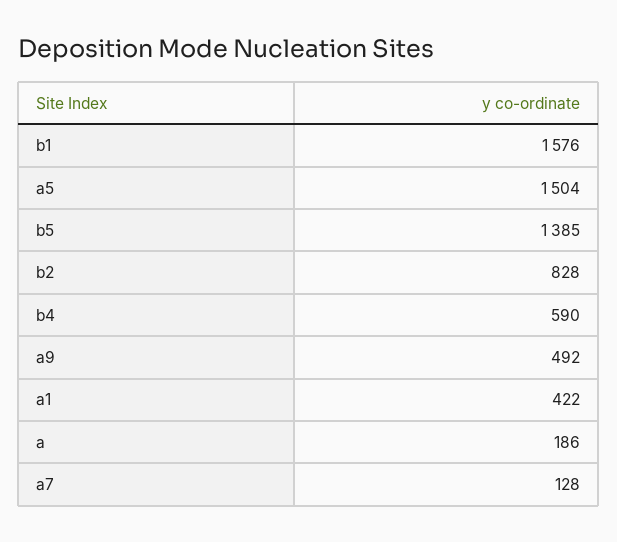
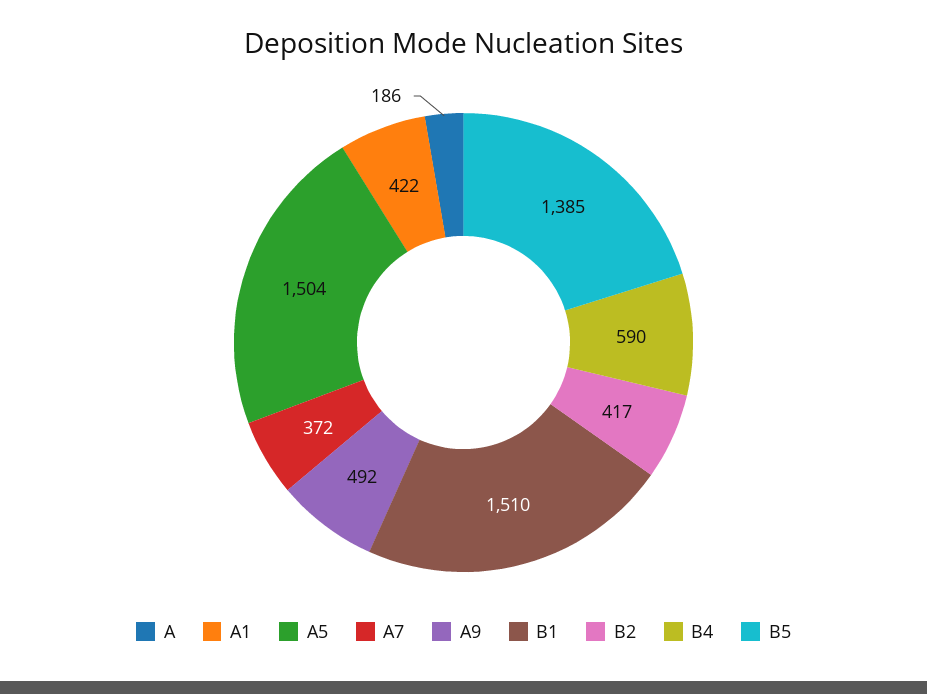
  {
-   "b1": 1576,
+   "b1": 1510,
    "a5": 1504,
    "b5": 1385,
-   "b2": 828,
+   "b2": 417,
    "b4": 590,
    "a9": 492,
    "a1": 422,
    "a": 186,
-   "a7": 128
+   "a7": 372
  }

